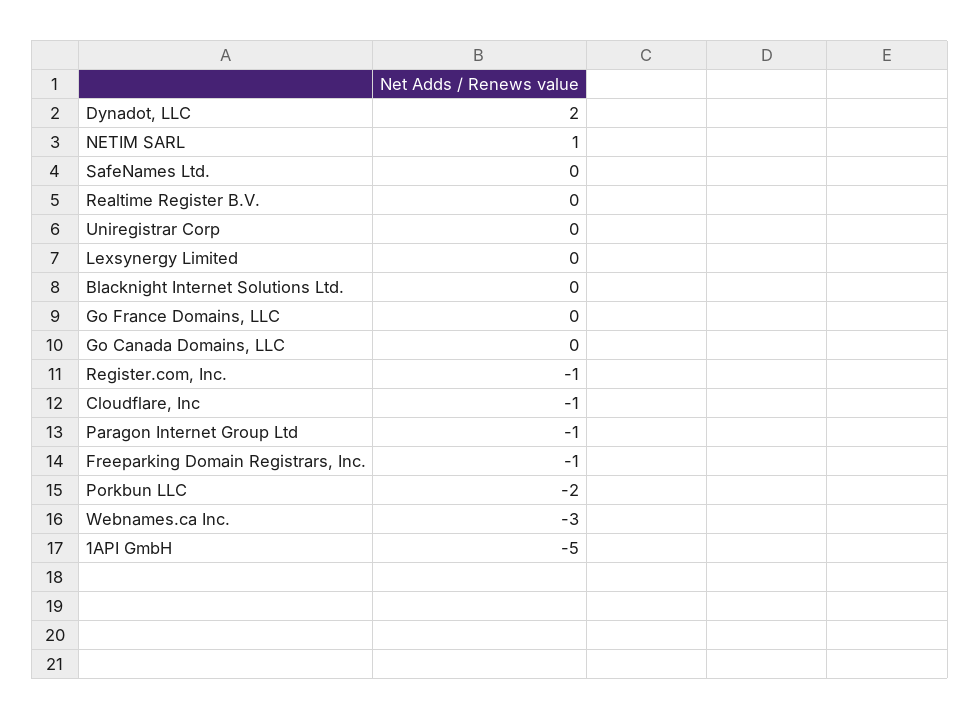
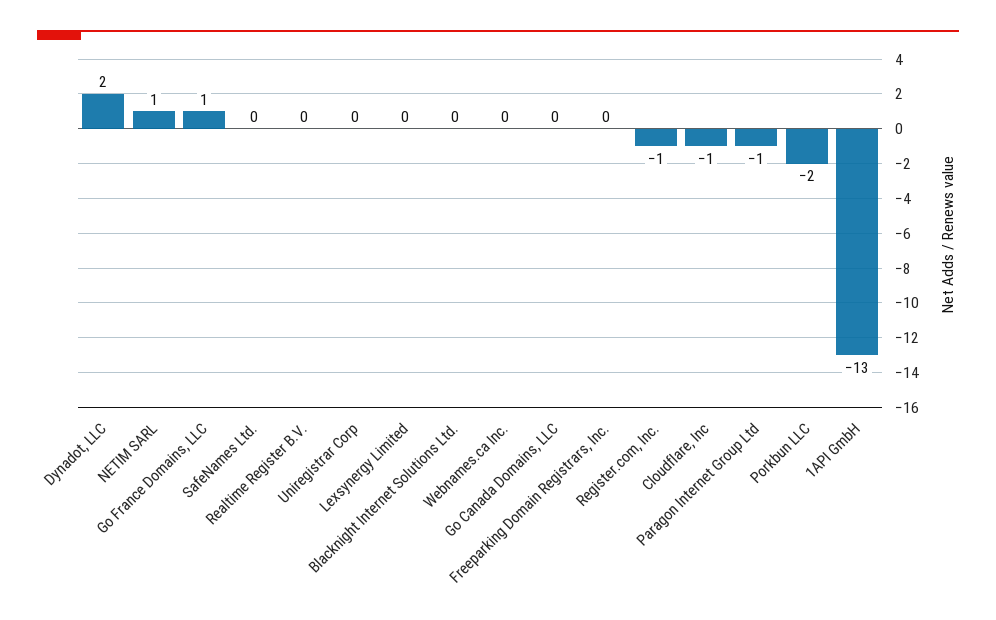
  {
    "Dynadot, LLC": 2,
    "NETIM SARL": 1,
    "SafeNames Ltd.": 0,
    "Realtime Register B.V.": 0,
    "Uniregistrar Corp": 0,
    "Lexsynergy Limited": 0,
    "Blacknight Internet Solutions Ltd.": 0,
-   "Go France Domains, LLC": 0,
+   "Go France Domains, LLC": 1,
    "Go Canada Domains, LLC": 0,
    "Register.com, Inc.": -1,
    "Cloudflare, Inc": -1,
    "Paragon Internet Group Ltd": -1,
-   "Freeparking Domain Registrars, Inc.": -1,
+   "Freeparking Domain Registrars, Inc.": 0,
    "Porkbun LLC": -2,
-   "Webnames.ca Inc.": -3,
+   "Webnames.ca Inc.": 0,
-   "1API GmbH": -5
+   "1API GmbH": -13
  }

